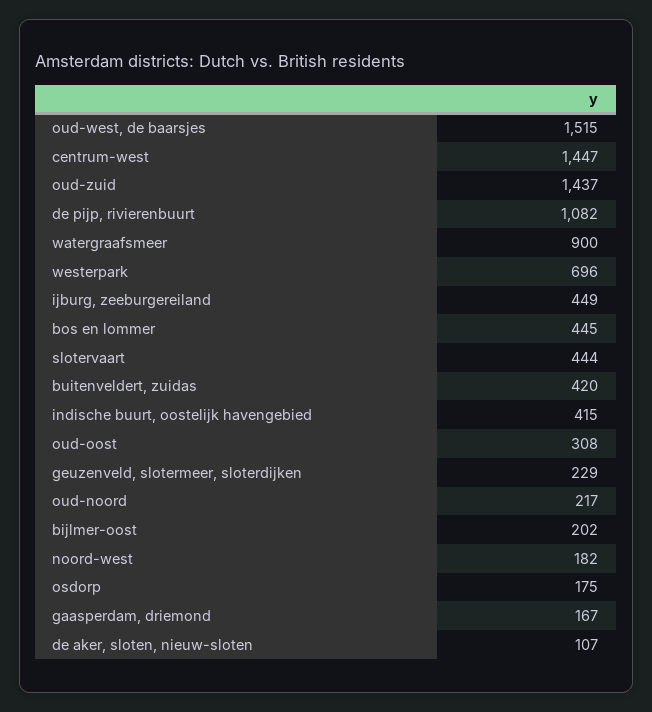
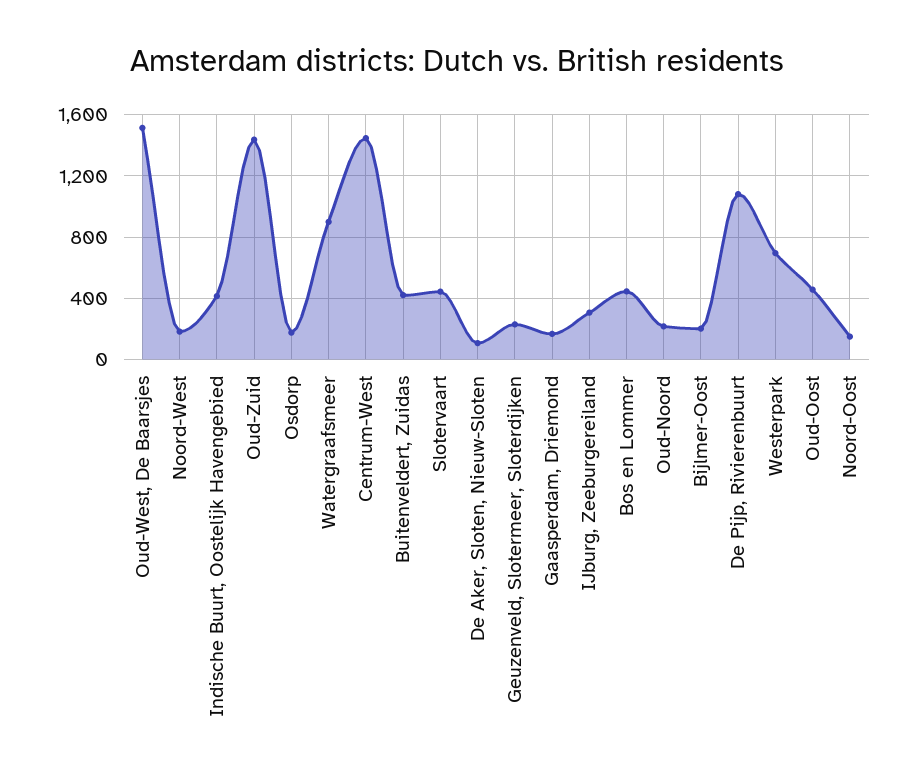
  {
    "oud-west, de baarsjes": 1515,
    "centrum-west": 1447,
    "oud-zuid": 1437,
    "de pijp, rivierenbuurt": 1082,
    "watergraafsmeer": 900,
    "westerpark": 696,
-   "ijburg, zeeburgereiland": 449,
+   "ijburg, zeeburgereiland": 300,
    "bos en lommer": 445,
    "slotervaart": 444,
    "buitenveldert, zuidas": 420,
    "indische buurt, oostelijk havengebied": 415,
-   "oud-oost": 308,
+   "oud-oost": 450,
    "geuzenveld, slotermeer, sloterdijken": 229,
    "oud-noord": 217,
    "bijlmer-oost": 202,
    "noord-west": 182,
    "osdorp": 175,
    "gaasperdam, driemond": 167,
-   "de aker, sloten, nieuw-sloten": 107
+   "de aker, sloten, nieuw-sloten": 107,
+   "Noord-Oost": 150
  }

